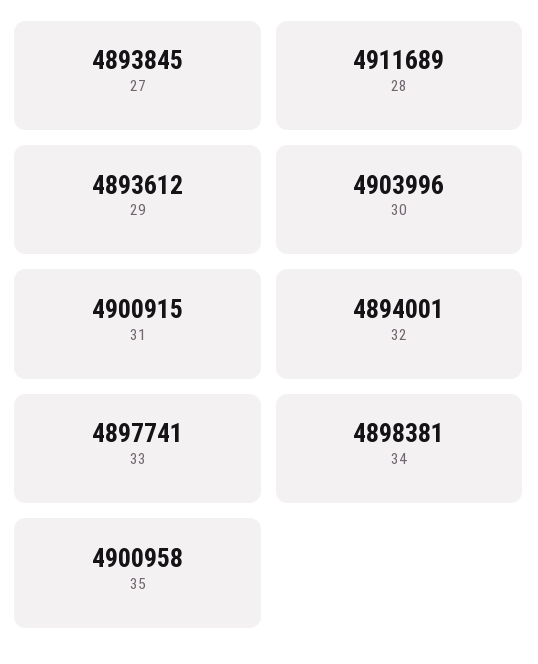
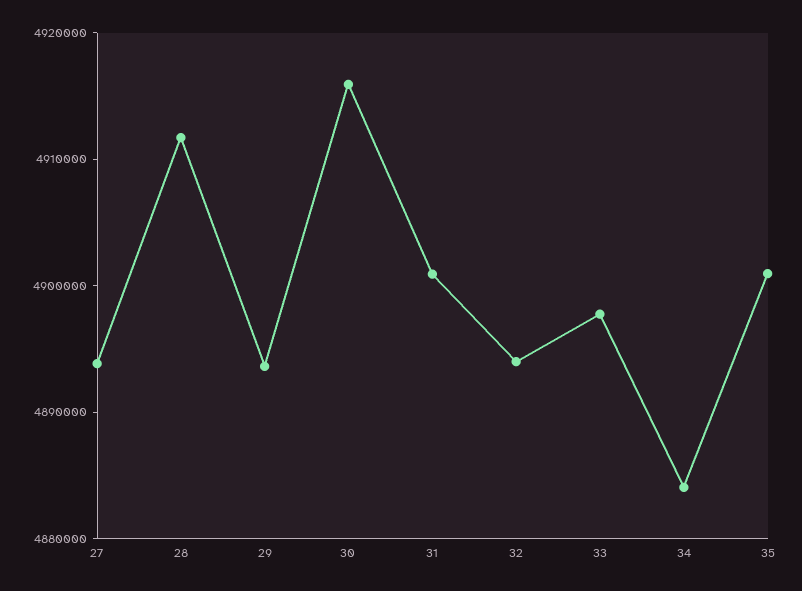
  {
    "27": 4893845,
    "28": 4911689,
    "29": 4893612,
-   "30": 4903996,
+   "30": 4916000,
    "31": 4900915,
    "32": 4894001,
    "33": 4897741,
-   "34": 4898381,
+   "34": 4884000,
    "35": 4900958
  }

